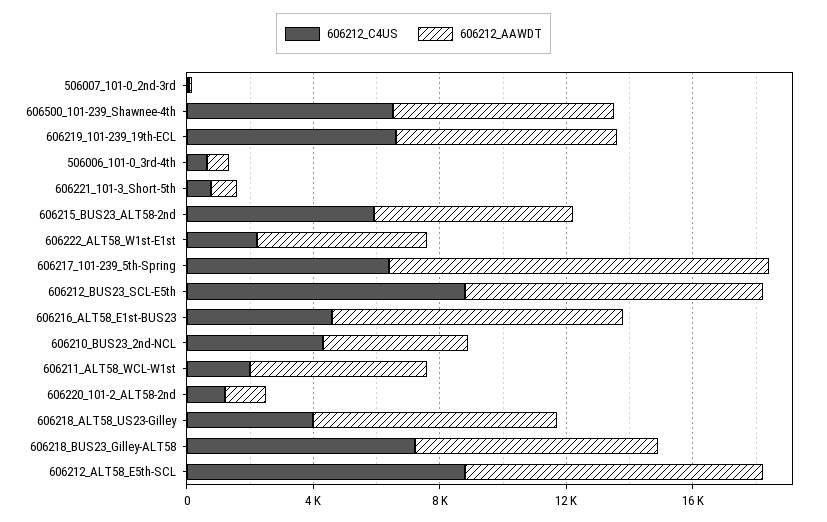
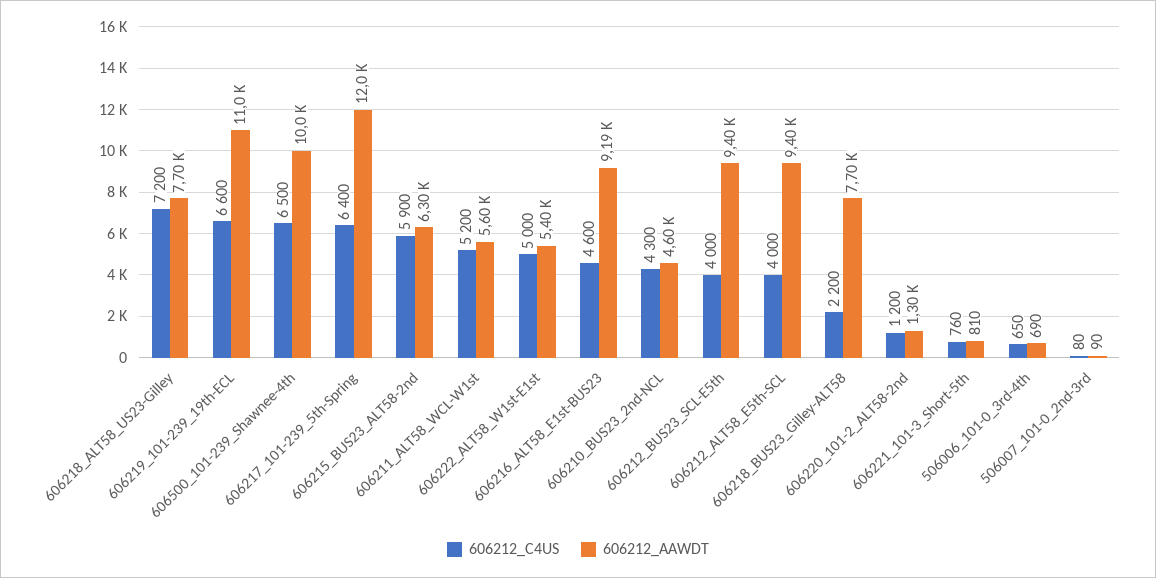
  {
    "606212_C4US": {
      "506007_101-0_2nd-3rd": 80,
      "606500_101-239_Shawnee-4th": 6500,
      "606219_101-239_19th-ECL": 6600,
      "506006_101-0_3rd-4th": 650,
      "606221_101-3_Short-5th": 760,
      "606215_BUS23_ALT58-2nd": 5900,
-     "606222_ALT58_W1st-E1st": 2000,
+     "606222_ALT58_W1st-E1st": 5000,
      "606217_101-239_5th-Spring": 6400,
-     "606212_BUS23_SCL-E5th": 9000,
+     "606212_BUS23_SCL-E5th": 4000,
      "606216_ALT58_E1st-BUS23": 4600,
      "606210_BUS23_2nd-NCL": 4300,
-     "606211_ALT58_WCL-W1st": 2000,
+     "606211_ALT58_WCL-W1st": 5200,
      "606220_101-2_ALT58-2nd": 1200,
-     "606218_ALT58_US23-Gilley": 4000,
+     "606218_ALT58_US23-Gilley": 7200,
-     "606218_BUS23_Gilley-ALT58": 7000,
+     "606218_BUS23_Gilley-ALT58": 2200,
-     "606212_ALT58_E5th-SCL": 9000
+     "606212_ALT58_E5th-SCL": 4000
    },
    "606212_AAWDT": {
      "506007_101-0_2nd-3rd": 90,
-     "606500_101-239_Shawnee-4th": 7000,
+     "606500_101-239_Shawnee-4th": 10000,
-     "606219_101-239_19th-ECL": 7000,
+     "606219_101-239_19th-ECL": 11000,
      "506006_101-0_3rd-4th": 690,
      "606221_101-3_Short-5th": 810,
      "606215_BUS23_ALT58-2nd": 6300,
      "606222_ALT58_W1st-E1st": 5400,
      "606217_101-239_5th-Spring": 12000,
      "606212_BUS23_SCL-E5th": 9400,
      "606216_ALT58_E1st-BUS23": 9190,
      "606210_BUS23_2nd-NCL": 4600,
      "606211_ALT58_WCL-W1st": 5600,
      "606220_101-2_ALT58-2nd": 1300,
      "606218_ALT58_US23-Gilley": 7700,
      "606218_BUS23_Gilley-ALT58": 7700,
      "606212_ALT58_E5th-SCL": 9400
    }
  }

